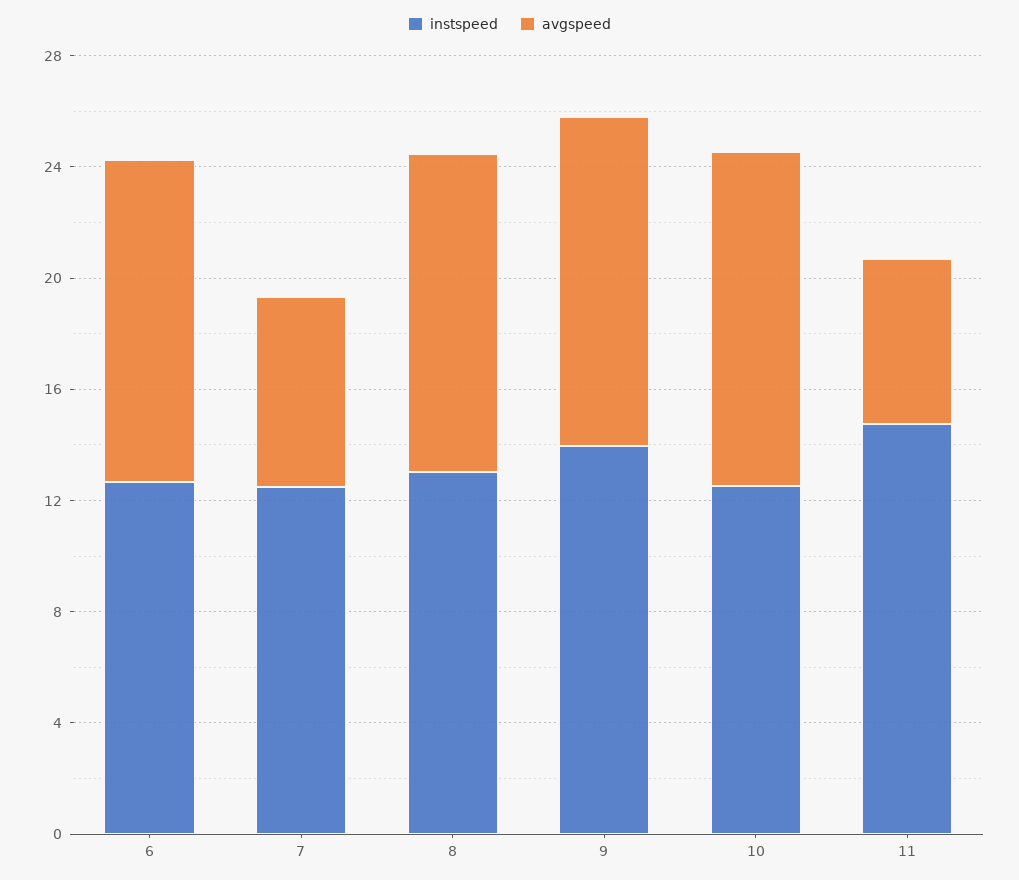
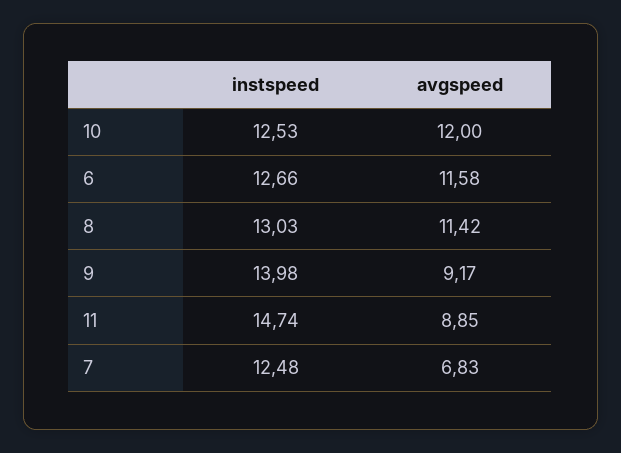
  {
    "instspeed": {
      "6": 12.66,
      "7": 12.48,
      "8": 13.03,
      "9": 13.98,
      "10": 12.53,
      "11": 14.74
    },
    "avgspeed": {
      "6": 11.58,
      "7": 6.83,
      "8": 11.42,
-     "9": 12,
+     "9": 9.17,
      "10": 12,
-     "11": 6
+     "11": 8.85
    }
  }

